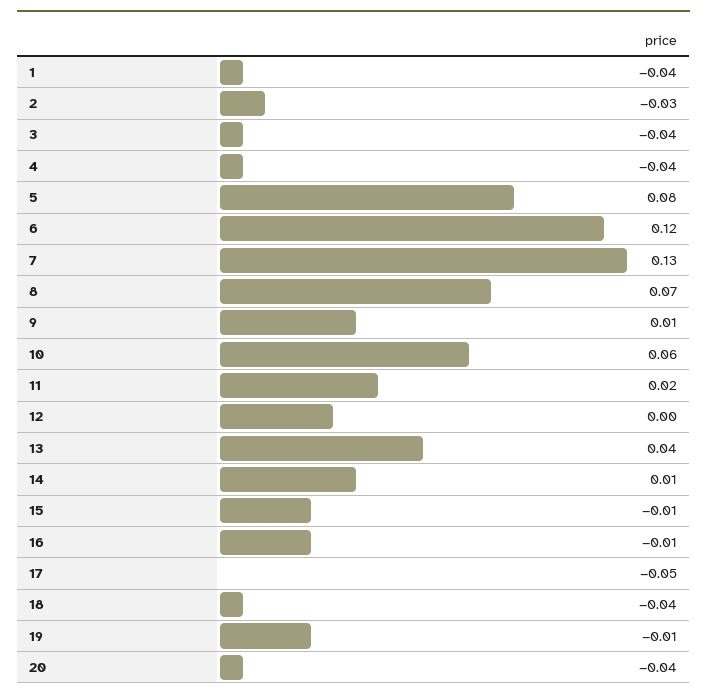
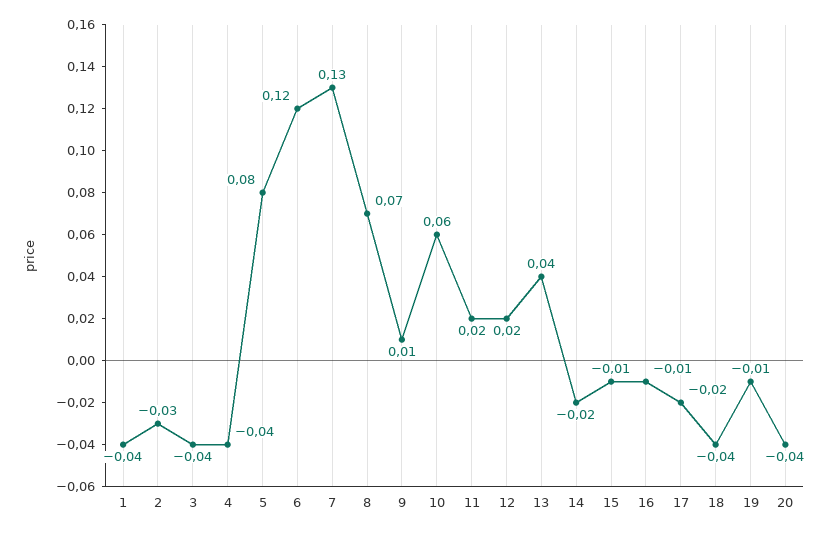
  {
    "1": -0.04,
    "2": -0.03,
    "3": -0.04,
    "4": -0.04,
    "5": 0.08,
    "6": 0.12,
    "7": 0.13,
    "8": 0.07,
    "9": 0.01,
    "10": 0.06,
    "11": 0.02,
-   "12": 0,
+   "12": 0.02,
    "13": 0.04,
-   "14": 0.01,
+   "14": -0.02,
    "15": -0.01,
    "16": -0.01,
-   "17": -0.05,
+   "17": -0.02,
    "18": -0.04,
    "19": -0.01,
    "20": -0.04
  }

